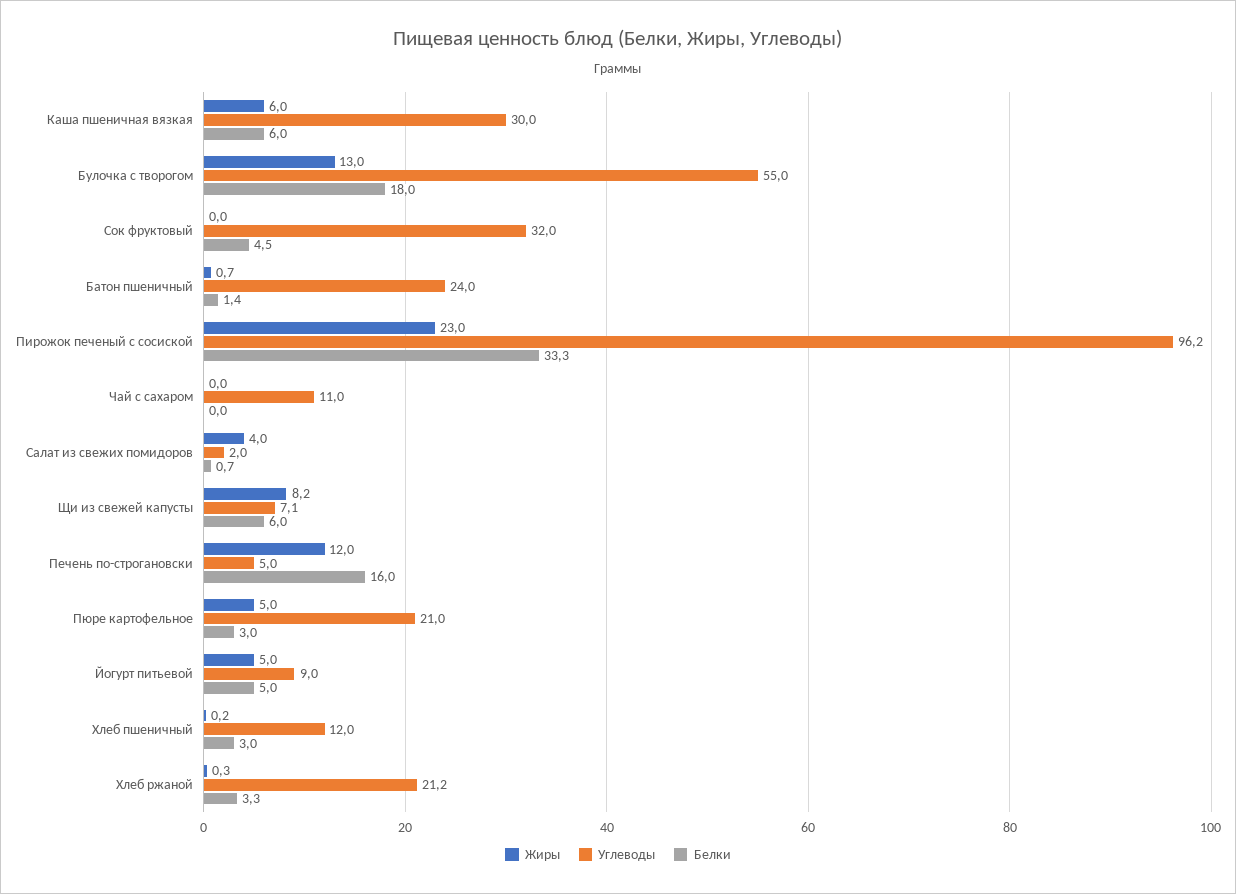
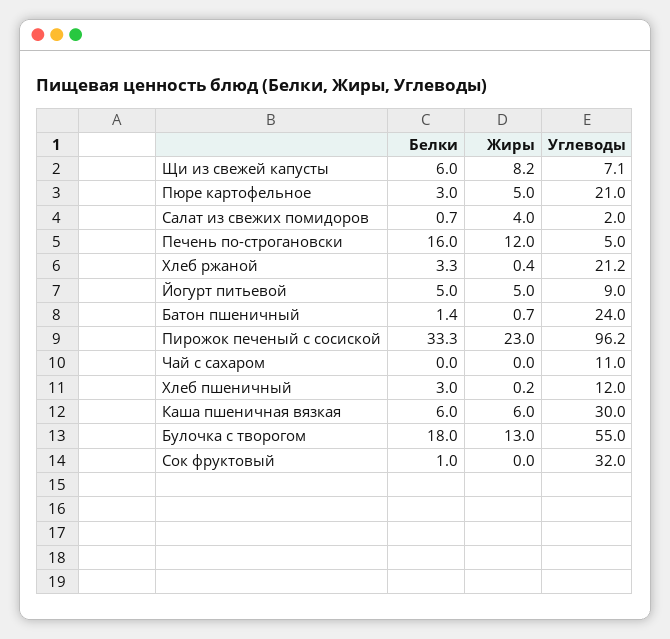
  {
    "Жиры": {
      "Каша пшеничная вязкая": 6,
      "Булочка с творогом": 13,
      "Сок фруктовый": 0,
      "Батон пшеничный": 0.7,
      "Пирожок печеный с сосиской": 23,
      "Чай с сахаром": 0,
      "Салат из свежих помидоров": 4,
      "Щи из свежей капусты": 8.2,
      "Печень по-строгановски": 12,
      "Пюре картофельное": 5,
      "Йогурт питьевой": 5,
      "Хлеб пшеничный": 0.2,
-     "Хлеб ржаной": 0.3
+     "Хлеб ржаной": 0.4
    },
    "Углеводы": {
      "Каша пшеничная вязкая": 30,
      "Булочка с творогом": 55,
      "Сок фруктовый": 32,
      "Батон пшеничный": 24,
      "Пирожок печеный с сосиской": 96.2,
      "Чай с сахаром": 11,
      "Салат из свежих помидоров": 2,
      "Щи из свежей капусты": 7.1,
      "Печень по-строгановски": 5,
      "Пюре картофельное": 21,
      "Йогурт питьевой": 9,
      "Хлеб пшеничный": 12,
      "Хлеб ржаной": 21.2
    },
    "Белки": {
      "Каша пшеничная вязкая": 6,
      "Булочка с творогом": 18,
-     "Сок фруктовый": 4.5,
+     "Сок фруктовый": 1,
      "Батон пшеничный": 1.4,
      "Пирожок печеный с сосиской": 33.3,
      "Чай с сахаром": 0,
      "Салат из свежих помидоров": 0.7,
      "Щи из свежей капусты": 6,
      "Печень по-строгановски": 16,
      "Пюре картофельное": 3,
      "Йогурт питьевой": 5,
      "Хлеб пшеничный": 3,
      "Хлеб ржаной": 3.3
    }
  }

